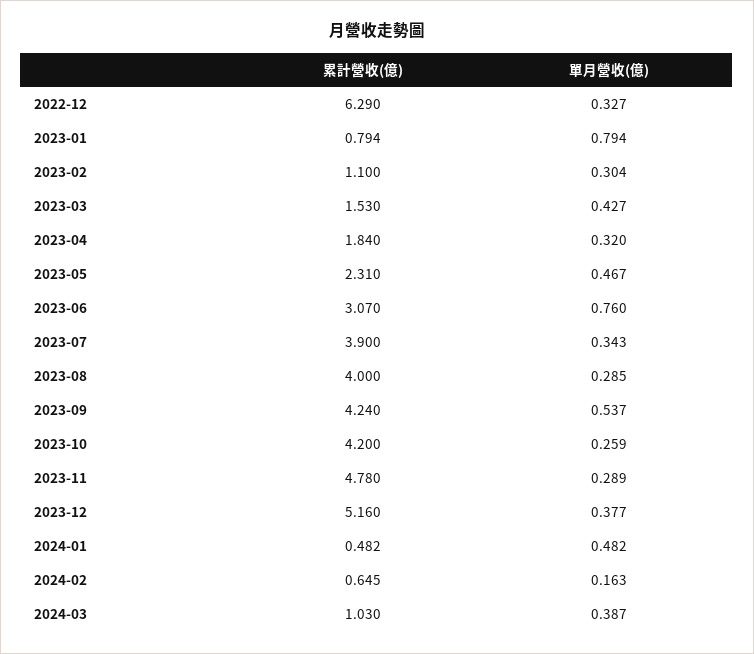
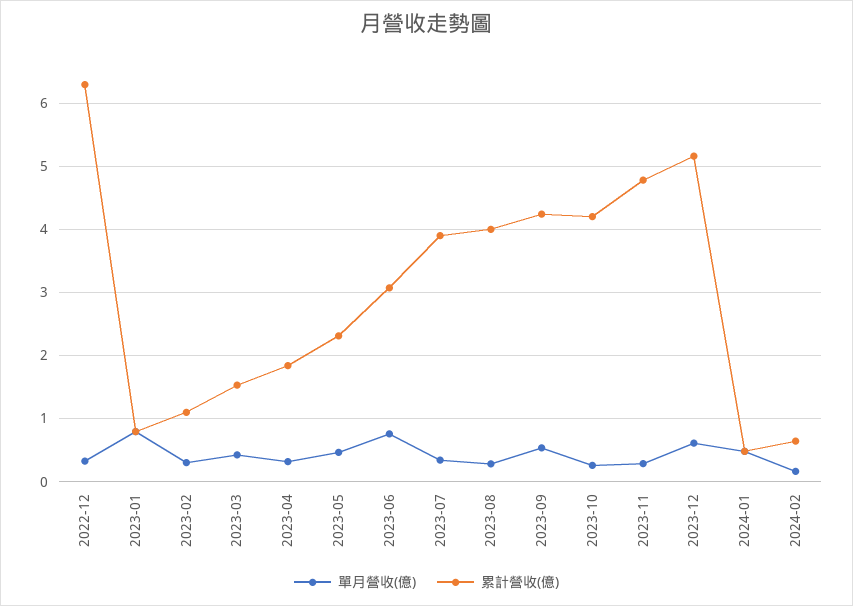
  {
    "累計營收(億)": {
      "2022-12": 6.29,
      "2023-01": 0.794,
      "2023-02": 1.1,
      "2023-03": 1.53,
      "2023-04": 1.84,
      "2023-05": 2.31,
      "2023-06": 3.07,
      "2023-07": 3.9,
      "2023-08": 4,
      "2023-09": 4.24,
      "2023-10": 4.2,
      "2023-11": 4.78,
      "2023-12": 5.16,
      "2024-01": 0.482,
-     "2024-02": 0.645,
+     "2024-02": 0.645
-     "2024-03": 1.03
    },
    "單月營收(億)": {
      "2022-12": 0.327,
      "2023-01": 0.794,
      "2023-02": 0.304,
      "2023-03": 0.427,
      "2023-04": 0.32,
      "2023-05": 0.467,
      "2023-06": 0.76,
      "2023-07": 0.343,
      "2023-08": 0.285,
      "2023-09": 0.537,
      "2023-10": 0.259,
      "2023-11": 0.289,
-     "2023-12": 0.377,
+     "2023-12": 0.6,
      "2024-01": 0.482,
-     "2024-02": 0.163,
+     "2024-02": 0.163
-     "2024-03": 0.387
    }
  }

